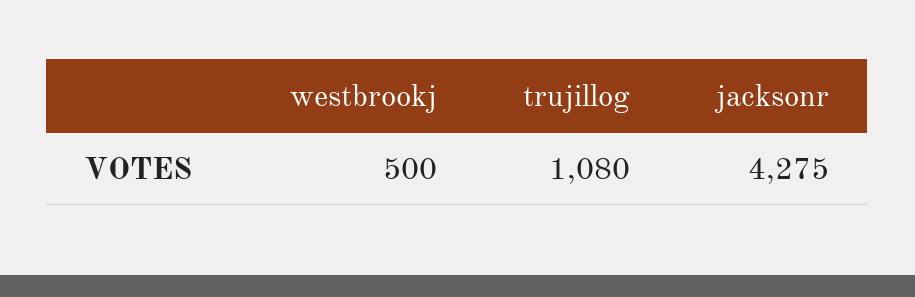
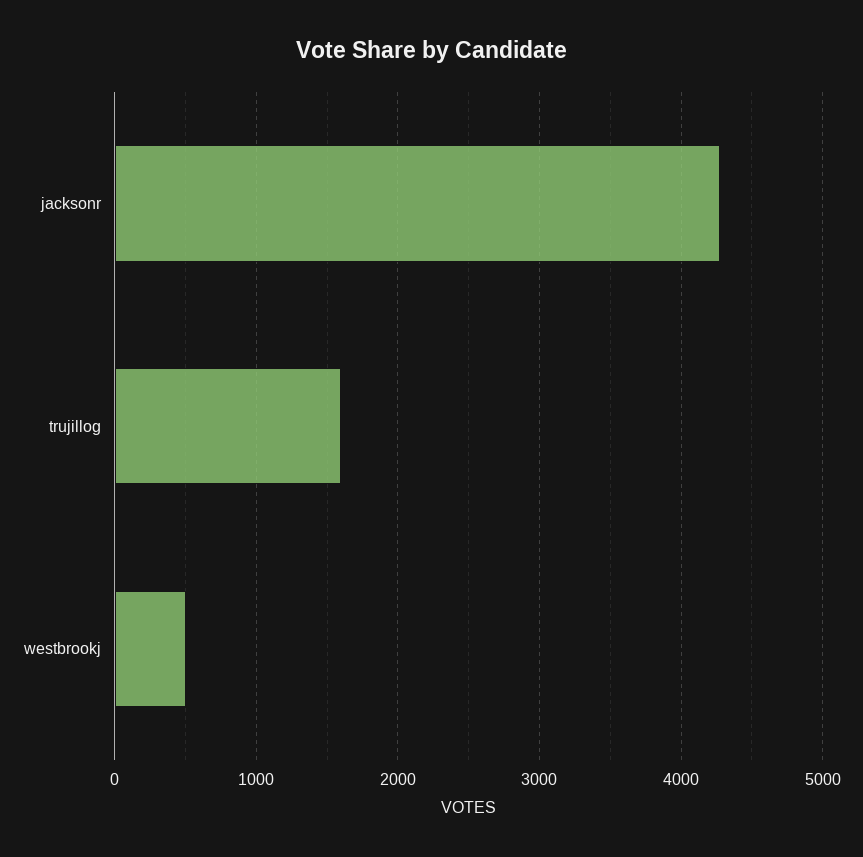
  {
    "westbrookj": 500,
-   "trujillog": 1080,
+   "trujillog": 1600,
    "jacksonr": 4275
  }

